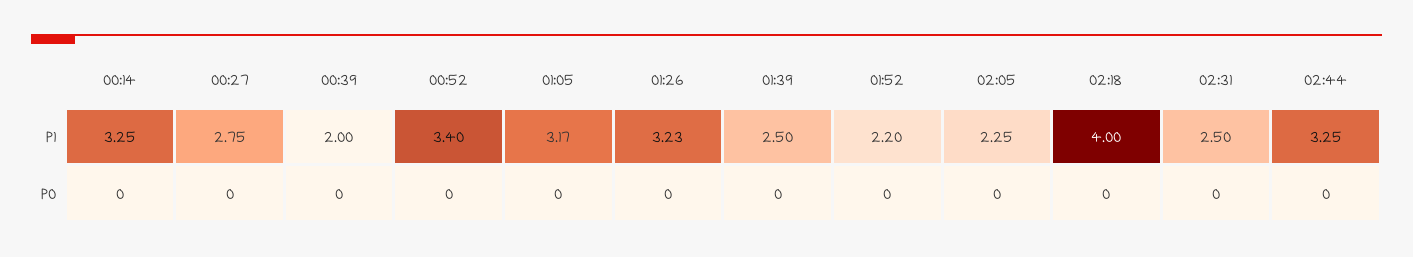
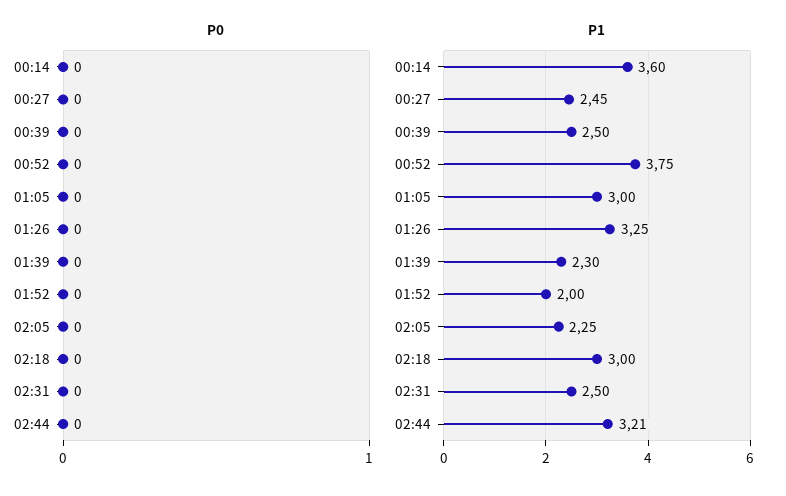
  {
    "P1": {
-     "00:14": 3.25,
+     "00:14": 3.6,
-     "00:27": 2.75,
+     "00:27": 2.45,
-     "00:39": 2,
+     "00:39": 2.5,
-     "00:52": 3.4,
+     "00:52": 3.75,
-     "01:05": 3.17,
+     "01:05": 3,
-     "01:26": 3.23,
+     "01:26": 3.25,
-     "01:39": 2.5,
+     "01:39": 2.3,
-     "01:52": 2.2,
+     "01:52": 2,
      "02:05": 2.25,
-     "02:18": 4,
+     "02:18": 3,
      "02:31": 2.5,
-     "02:44": 3.25
+     "02:44": 3.21
    },
    "P0": {
      "00:14": 0,
      "00:27": 0,
      "00:39": 0,
      "00:52": 0,
      "01:05": 0,
      "01:26": 0,
      "01:39": 0,
      "01:52": 0,
      "02:05": 0,
      "02:18": 0,
      "02:31": 0,
      "02:44": 0
    }
  }

